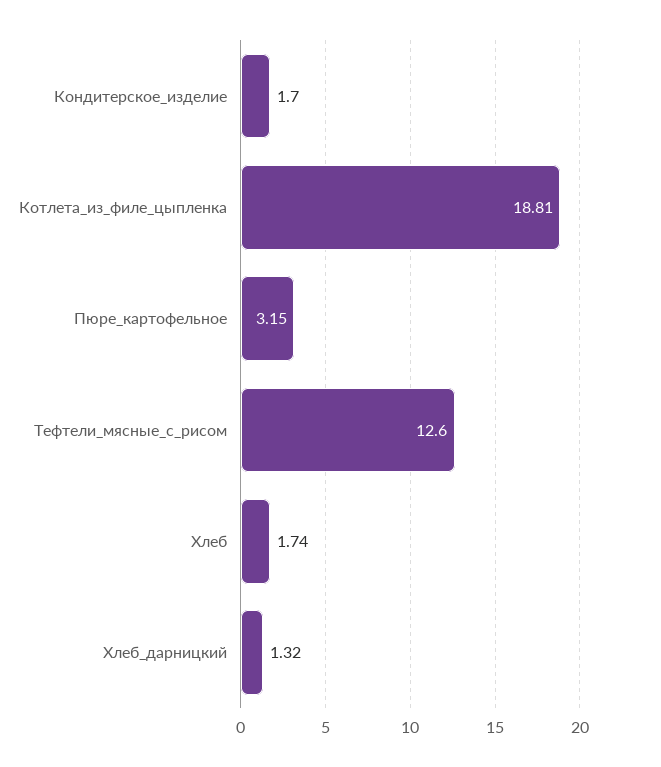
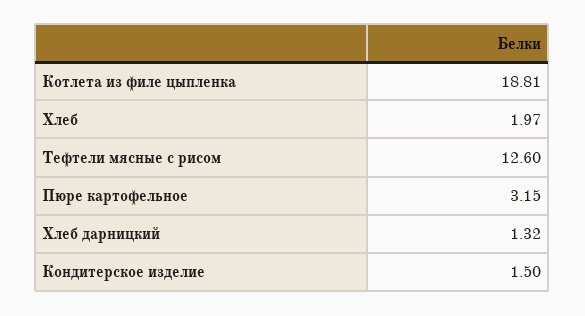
  {
-   "Кондитерское_изделие": 1.7,
+   "Кондитерское_изделие": 1.5,
    "Котлета_из_филе_цыпленка": 18.81,
    "Пюре_картофельное": 3.15,
    "Тефтели_мясные_с_рисом": 12.6,
-   "Хлеб": 1.74,
+   "Хлеб": 1.97,
    "Хлеб_дарницкий": 1.32
  }

